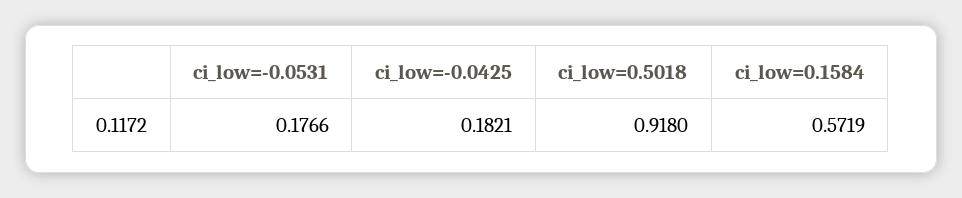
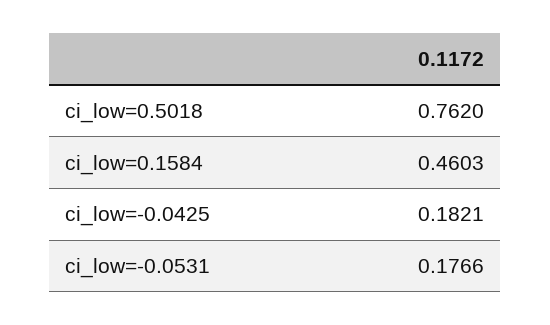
  {
    "ci_low=-0.0531": 0.1766,
    "ci_low=-0.0425": 0.1821,
-   "ci_low=0.5018": 0.918,
+   "ci_low=0.5018": 0.762,
-   "ci_low=0.1584": 0.5719
+   "ci_low=0.1584": 0.4603
  }

